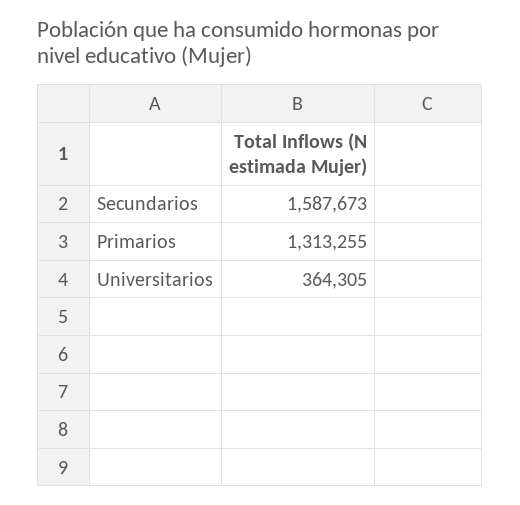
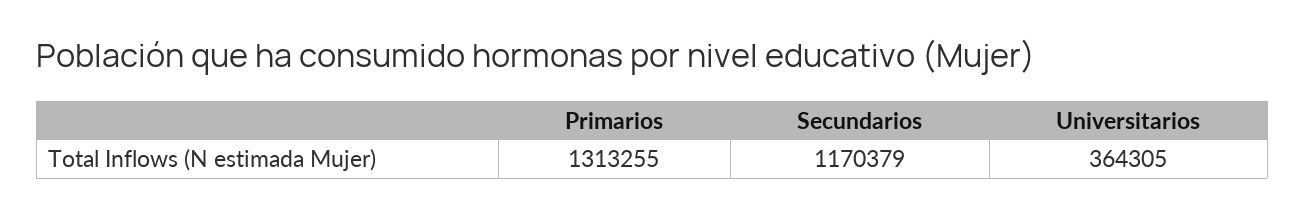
  {
-   "Secundarios": 1587673,
+   "Secundarios": 1170379,
    "Primarios": 1313255,
    "Universitarios": 364305
  }

